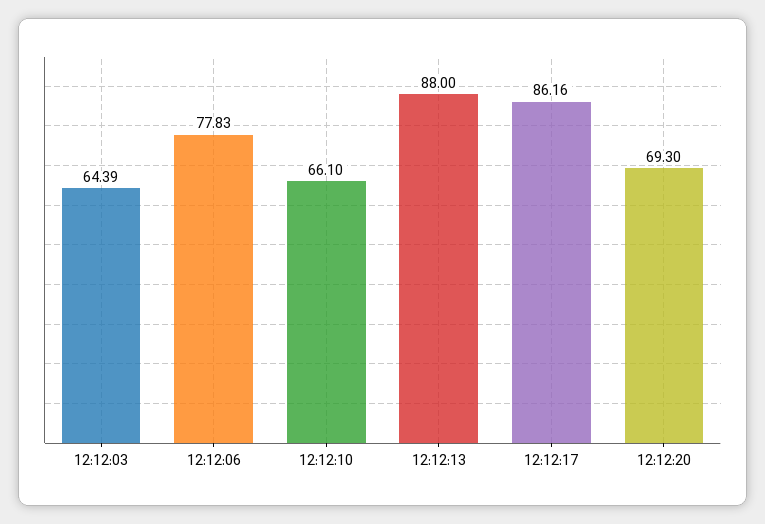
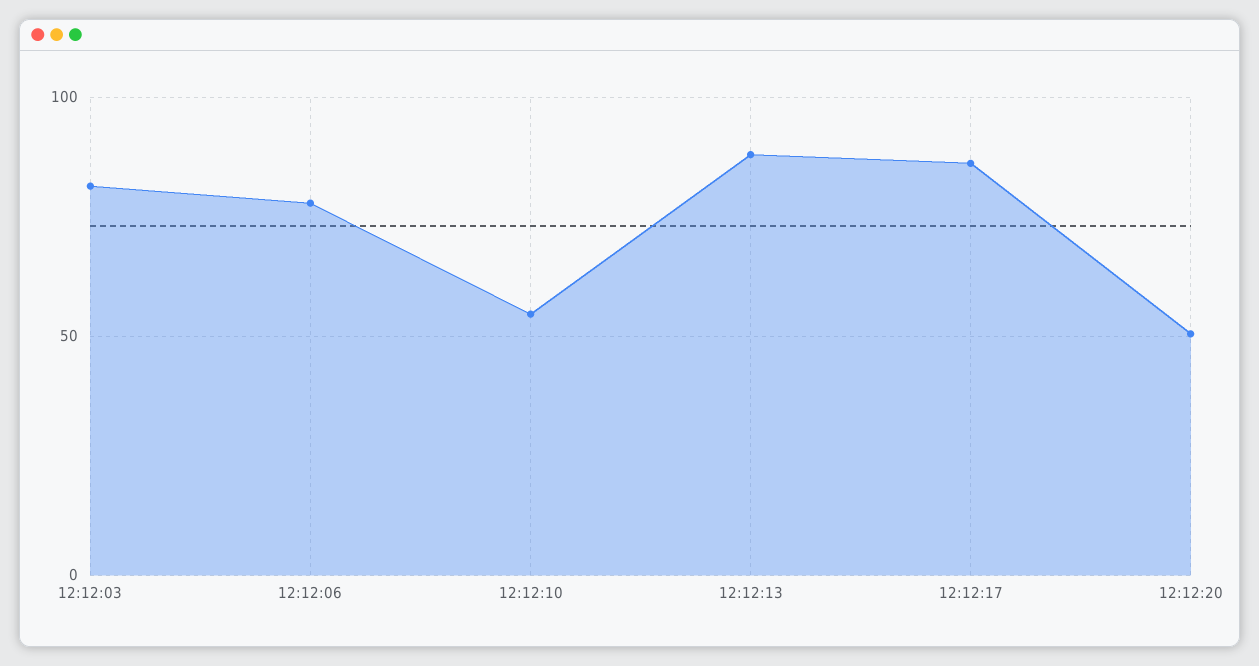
  {
-   "12:12:03": 64.39,
+   "12:12:03": 80,
    "12:12:06": 77.83,
-   "12:12:10": 66.1,
+   "12:12:10": 55,
    "12:12:13": 88,
    "12:12:17": 86.16,
-   "12:12:20": 69.3
+   "12:12:20": 50
  }

